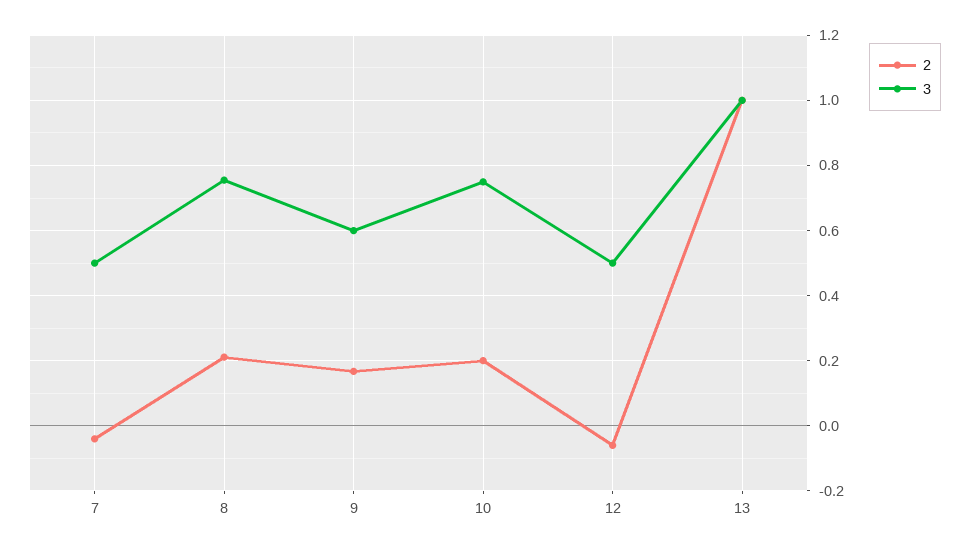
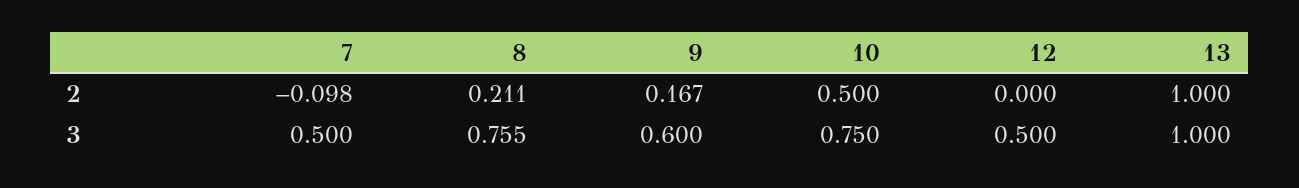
  {
    "2": {
-     "7": -0.04,
+     "7": -0.098,
      "8": 0.211,
      "9": 0.167,
-     "10": 0.2,
+     "10": 0.5,
-     "12": -0.06,
+     "12": 0,
      "13": 1
    },
    "3": {
      "7": 0.5,
      "8": 0.755,
      "9": 0.6,
      "10": 0.75,
      "12": 0.5,
      "13": 1
    }
  }

